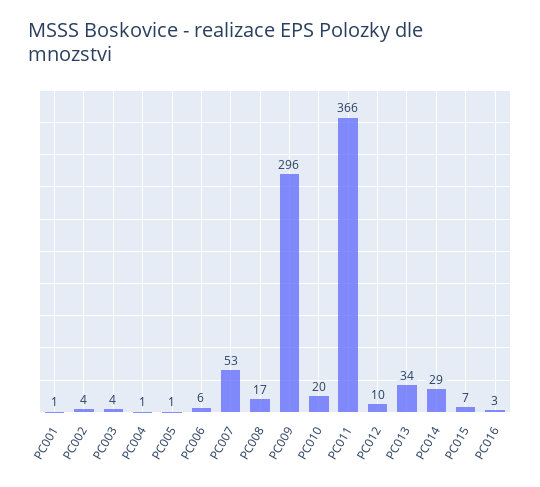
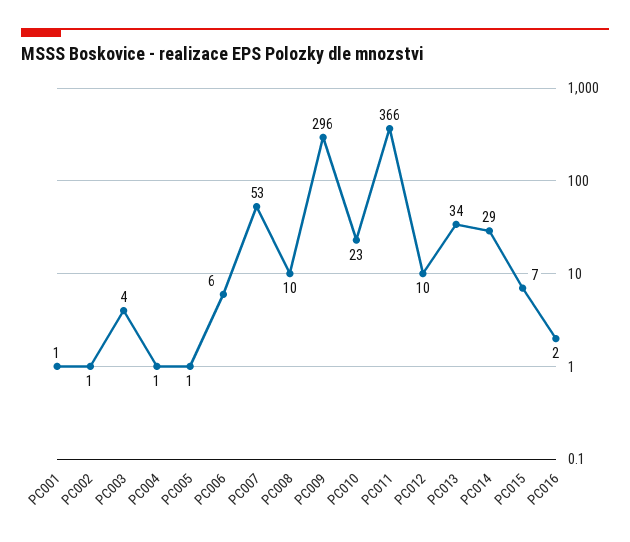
  {
    "PC001": 1,
-   "PC002": 4,
+   "PC002": 1,
    "PC003": 4,
    "PC004": 1,
    "PC005": 1,
    "PC006": 6,
    "PC007": 53,
-   "PC008": 17,
+   "PC008": 10,
    "PC009": 296,
-   "PC010": 20,
+   "PC010": 23,
    "PC011": 366,
    "PC012": 10,
    "PC013": 34,
    "PC014": 29,
    "PC015": 7,
-   "PC016": 3
+   "PC016": 2
  }

